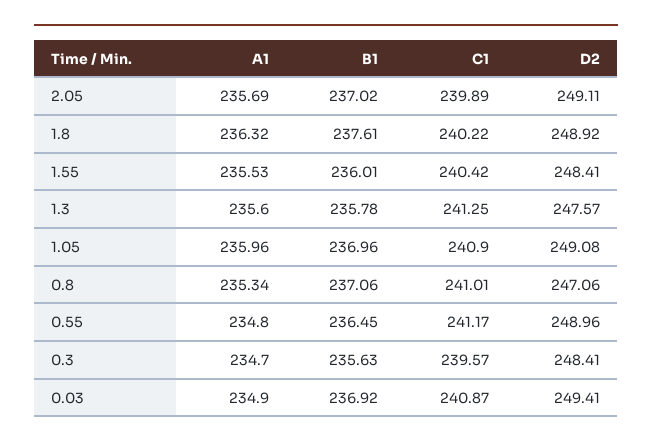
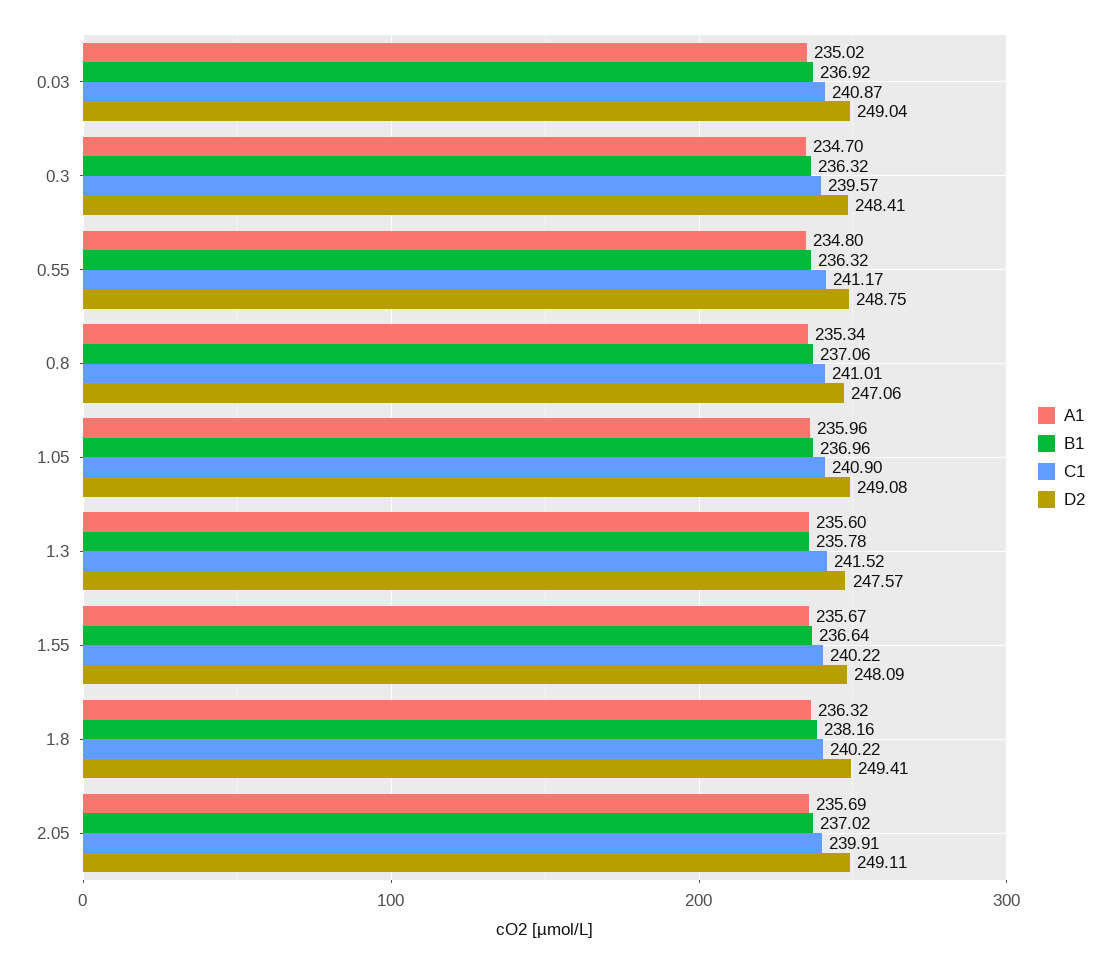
  {
    "A1": {
      "2.05": 235.69,
      "1.8": 236.32,
-     "1.55": 235.53,
+     "1.55": 235.67,
      "1.3": 235.6,
      "1.05": 235.96,
      "0.8": 235.34,
      "0.55": 234.8,
      "0.3": 234.7,
-     "0.03": 234.9
+     "0.03": 235.02
    },
    "B1": {
      "2.05": 237.02,
-     "1.8": 237.61,
+     "1.8": 238.16,
-     "1.55": 236.01,
+     "1.55": 236.64,
      "1.3": 235.78,
      "1.05": 236.96,
      "0.8": 237.06,
-     "0.55": 236.45,
+     "0.55": 236.32,
-     "0.3": 235.63,
+     "0.3": 236.32,
      "0.03": 236.92
    },
    "C1": {
-     "2.05": 239.89,
+     "2.05": 239.91,
      "1.8": 240.22,
-     "1.55": 240.42,
+     "1.55": 240.22,
-     "1.3": 241.25,
+     "1.3": 241.52,
      "1.05": 240.9,
      "0.8": 241.01,
      "0.55": 241.17,
      "0.3": 239.57,
      "0.03": 240.87
    },
    "D2": {
      "2.05": 249.11,
-     "1.8": 248.92,
+     "1.8": 249.41,
-     "1.55": 248.41,
+     "1.55": 248.09,
      "1.3": 247.57,
      "1.05": 249.08,
      "0.8": 247.06,
-     "0.55": 248.96,
+     "0.55": 248.75,
      "0.3": 248.41,
-     "0.03": 249.41
+     "0.03": 249.04
    }
  }

